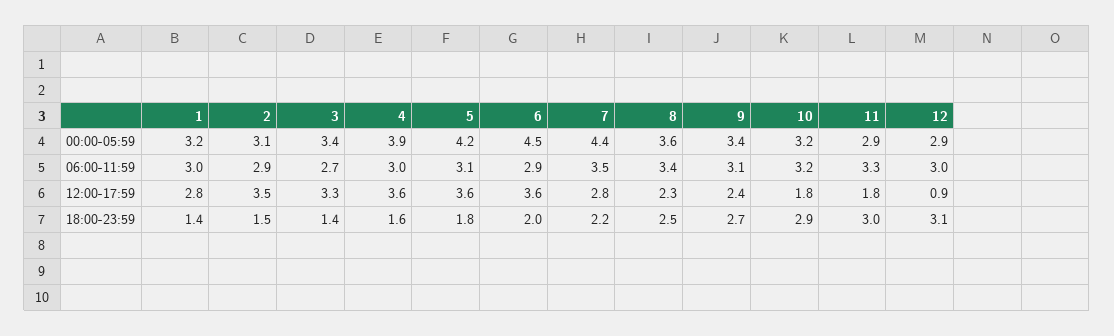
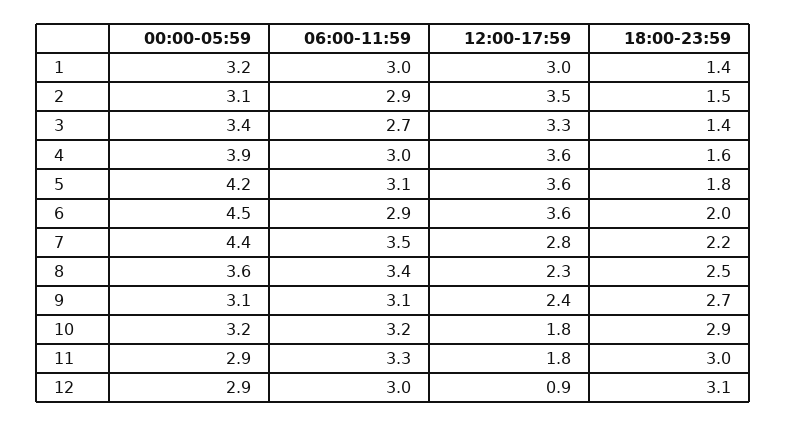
  {
    "1": {
      "00:00-05:59": 3.2,
      "06:00-11:59": 3,
-     "12:00-17:59": 2.8,
+     "12:00-17:59": 3,
      "18:00-23:59": 1.4
    },
    "2": {
      "00:00-05:59": 3.1,
      "06:00-11:59": 2.9,
      "12:00-17:59": 3.5,
      "18:00-23:59": 1.5
    },
    "3": {
      "00:00-05:59": 3.4,
      "06:00-11:59": 2.7,
      "12:00-17:59": 3.3,
      "18:00-23:59": 1.4
    },
    "4": {
      "00:00-05:59": 3.9,
      "06:00-11:59": 3,
      "12:00-17:59": 3.6,
      "18:00-23:59": 1.6
    },
    "5": {
      "00:00-05:59": 4.2,
      "06:00-11:59": 3.1,
      "12:00-17:59": 3.6,
      "18:00-23:59": 1.8
    },
    "6": {
      "00:00-05:59": 4.5,
      "06:00-11:59": 2.9,
      "12:00-17:59": 3.6,
      "18:00-23:59": 2
    },
    "7": {
      "00:00-05:59": 4.4,
      "06:00-11:59": 3.5,
      "12:00-17:59": 2.8,
      "18:00-23:59": 2.2
    },
    "8": {
      "00:00-05:59": 3.6,
      "06:00-11:59": 3.4,
      "12:00-17:59": 2.3,
      "18:00-23:59": 2.5
    },
    "9": {
-     "00:00-05:59": 3.4,
+     "00:00-05:59": 3.1,
      "06:00-11:59": 3.1,
      "12:00-17:59": 2.4,
      "18:00-23:59": 2.7
    },
    "10": {
      "00:00-05:59": 3.2,
      "06:00-11:59": 3.2,
      "12:00-17:59": 1.8,
      "18:00-23:59": 2.9
    },
    "11": {
      "00:00-05:59": 2.9,
      "06:00-11:59": 3.3,
      "12:00-17:59": 1.8,
      "18:00-23:59": 3
    },
    "12": {
      "00:00-05:59": 2.9,
      "06:00-11:59": 3,
      "12:00-17:59": 0.9,
      "18:00-23:59": 3.1
    }
  }

